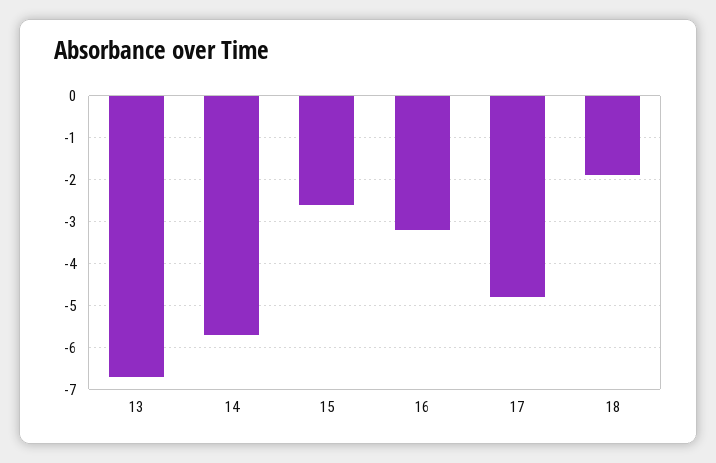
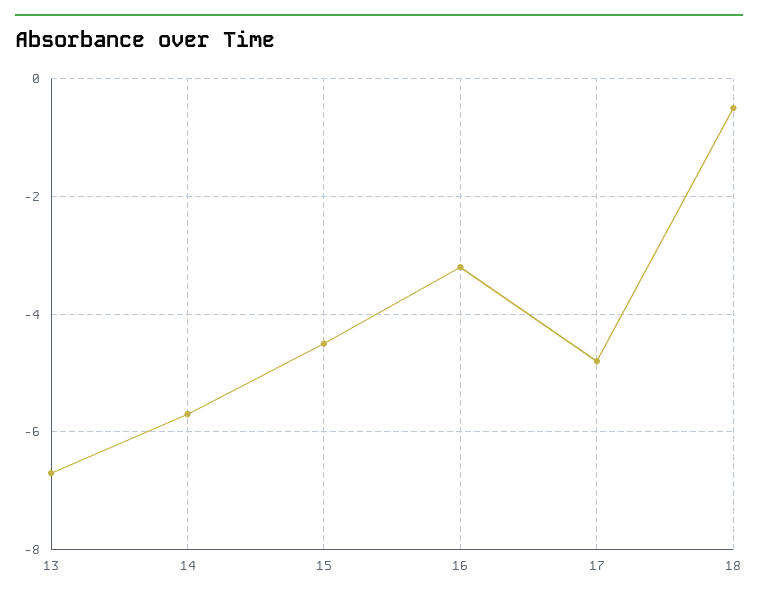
  {
    "13": -6.5,
    "14": -5.5,
-   "15": -2.5,
+   "15": -4.5,
    "16": -3,
    "17": -5,
-   "18": -2
+   "18": -0.5
  }

